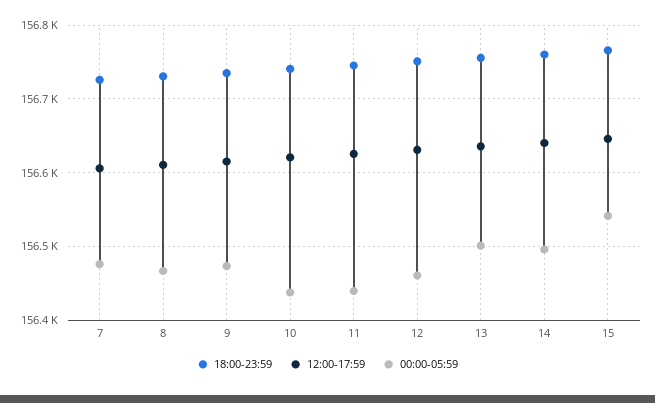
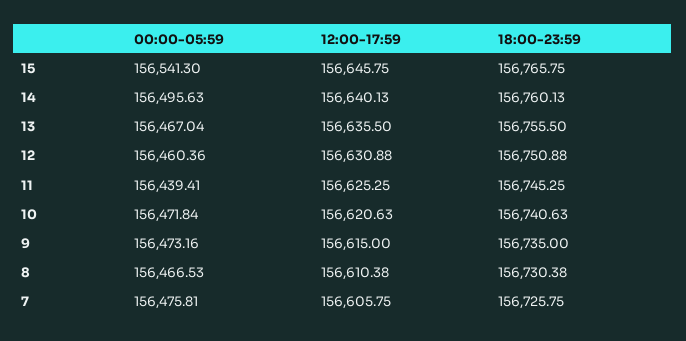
  {
    "18:00-23:59": {
      "7": 156725.75,
      "8": 156730.38,
      "9": 156735,
      "10": 156740.63,
      "11": 156745.25,
      "12": 156750.88,
      "13": 156755.5,
      "14": 156760.13,
      "15": 156765.75
    },
    "12:00-17:59": {
      "7": 156605.75,
      "8": 156610.38,
      "9": 156615,
      "10": 156620.63,
      "11": 156625.25,
      "12": 156630.88,
      "13": 156635.5,
      "14": 156640.13,
      "15": 156645.75
    },
    "00:00-05:59": {
      "7": 156475.81,
      "8": 156466.53,
      "9": 156473.16,
-     "10": 156440,
+     "10": 156471.84,
      "11": 156439.41,
      "12": 156460.36,
-     "13": 156500,
+     "13": 156467.04,
      "14": 156495.63,
      "15": 156541.3
    }
  }

